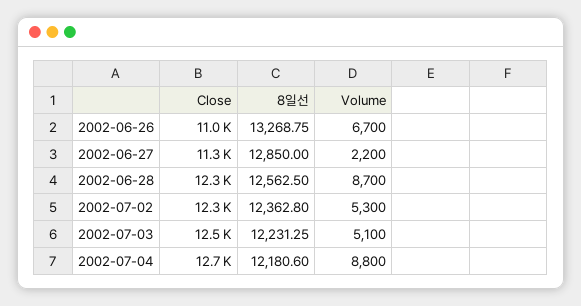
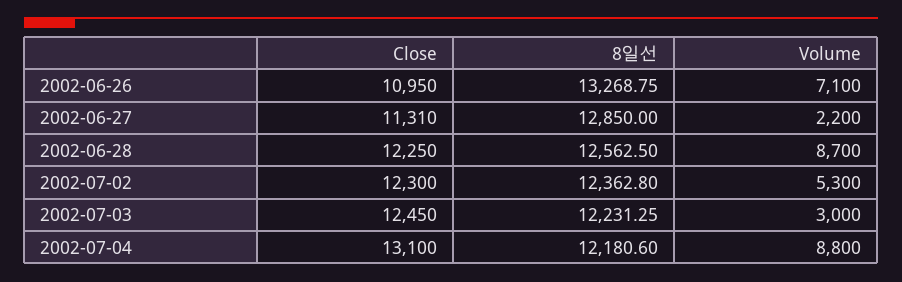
  {
    "Close": {
      "2002-06-26": 10950,
      "2002-06-27": 11310,
      "2002-06-28": 12250,
      "2002-07-02": 12300,
      "2002-07-03": 12450,
-     "2002-07-04": 12700
+     "2002-07-04": 13100
    },
    "8일선": {
      "2002-06-26": 13268.75,
      "2002-06-27": 12850,
      "2002-06-28": 12562.5,
      "2002-07-02": 12362.8,
      "2002-07-03": 12231.25,
      "2002-07-04": 12180.6
    },
    "Volume": {
-     "2002-06-26": 6700,
+     "2002-06-26": 7100,
      "2002-06-27": 2200,
      "2002-06-28": 8700,
      "2002-07-02": 5300,
-     "2002-07-03": 5100,
+     "2002-07-03": 3000,
      "2002-07-04": 8800
    }
  }

